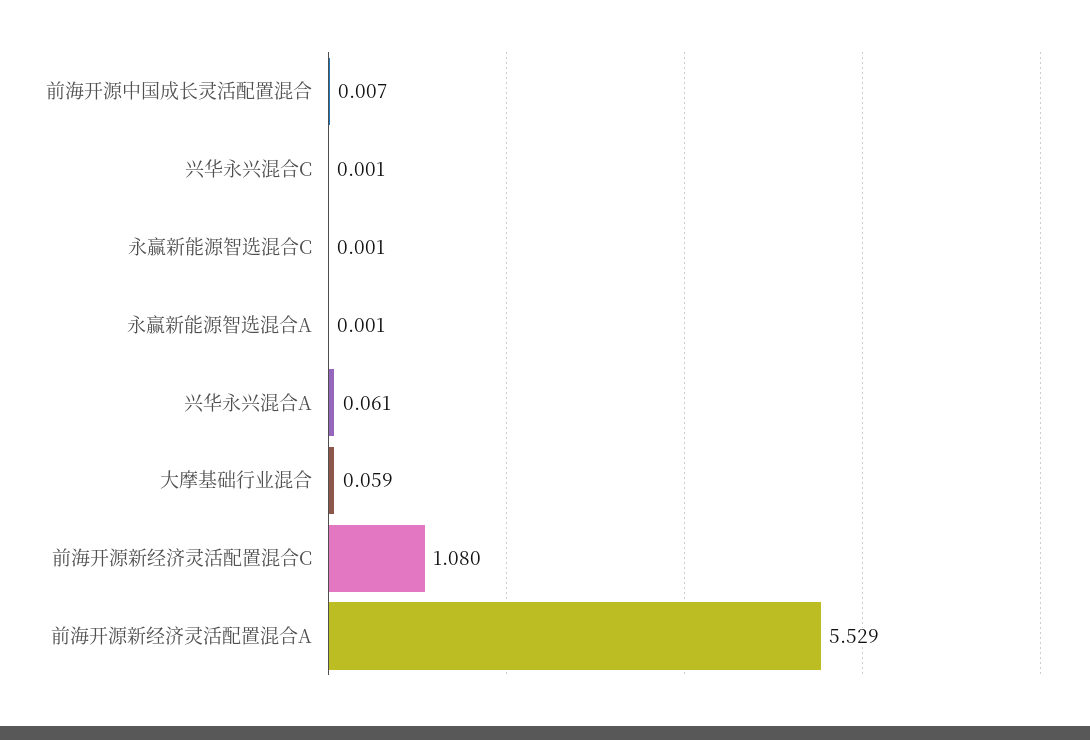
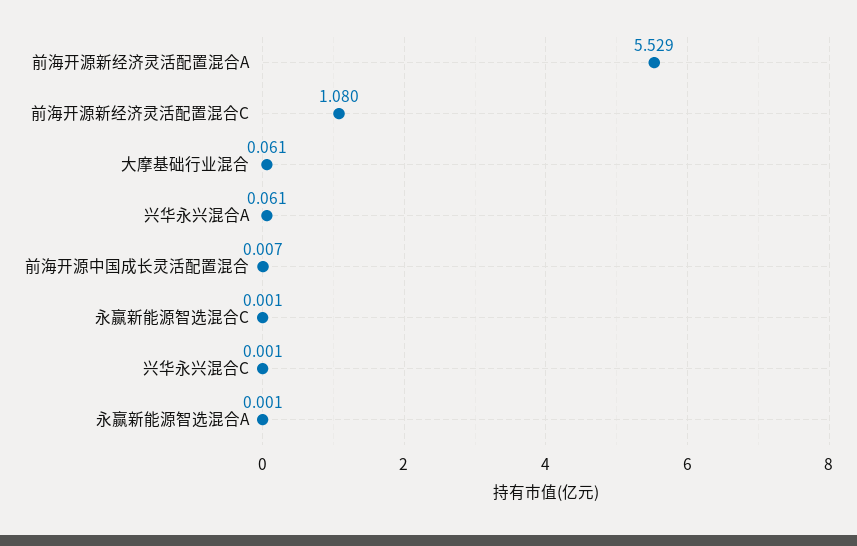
  {
    "前海开源中国成长灵活配置混合": 0.007,
    "兴华永兴混合C": 0.001,
    "永赢新能源智选混合C": 0.001,
    "永赢新能源智选混合A": 0.001,
    "兴华永兴混合A": 0.061,
-   "大摩基础行业混合": 0.059,
+   "大摩基础行业混合": 0.061,
    "前海开源新经济灵活配置混合C": 1.08,
    "前海开源新经济灵活配置混合A": 5.529
  }

